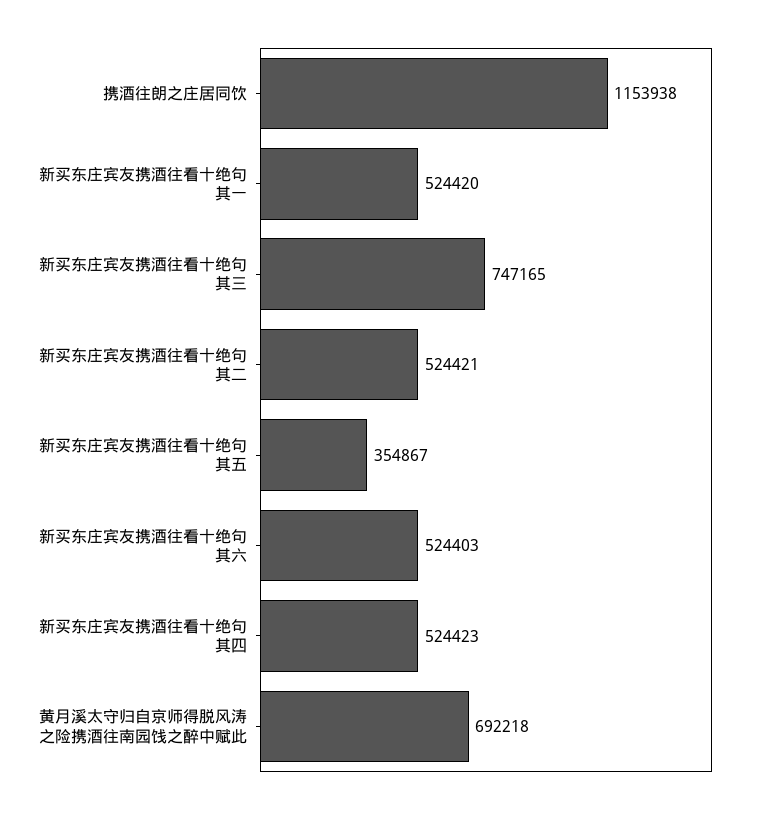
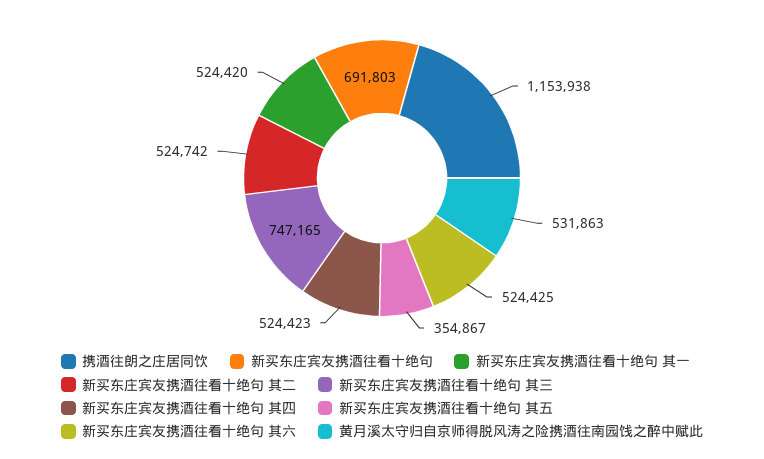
  {
    "携酒往朗之庄居同饮": 1153938,
    "新买东庄宾友携酒往看十绝句 其一": 524420,
    "新买东庄宾友携酒往看十绝句 其三": 747165,
-   "新买东庄宾友携酒往看十绝句 其二": 524421,
+   "新买东庄宾友携酒往看十绝句 其二": 524742,
    "新买东庄宾友携酒往看十绝句 其五": 354867,
-   "新买东庄宾友携酒往看十绝句 其六": 524403,
+   "新买东庄宾友携酒往看十绝句 其六": 524425,
    "新买东庄宾友携酒往看十绝句 其四": 524423,
-   "黄月溪太守归自京师得脱风涛之险携酒往南园饯之醉中赋此": 692218
+   "黄月溪太守归自京师得脱风涛之险携酒往南园饯之醉中赋此": 531863,
+   "新买东庄宾友携酒往看十绝句": 691803
  }

